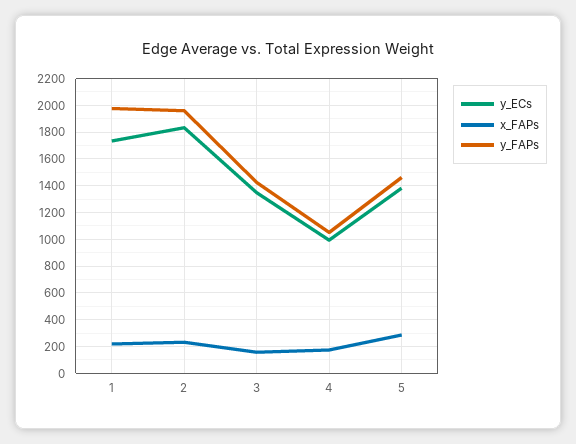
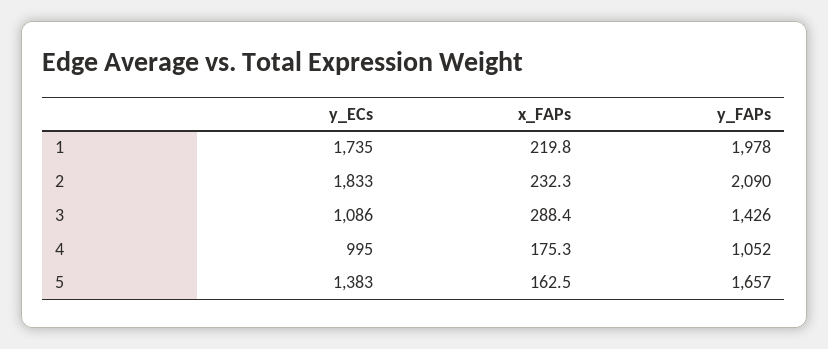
  {
    "y_ECs": {
      "1": 1735,
      "2": 1833,
-     "3": 1350,
+     "3": 1086,
      "4": 995,
      "5": 1383
    },
    "x_FAPs": {
      "1": 219.8,
      "2": 232.3,
-     "3": 150,
+     "3": 288.4,
      "4": 175.3,
-     "5": 300
+     "5": 162.5
    },
    "y_FAPs": {
      "1": 1978,
-     "2": 1950,
+     "2": 2090,
      "3": 1426,
      "4": 1052,
-     "5": 1450
+     "5": 1657
    }
  }

